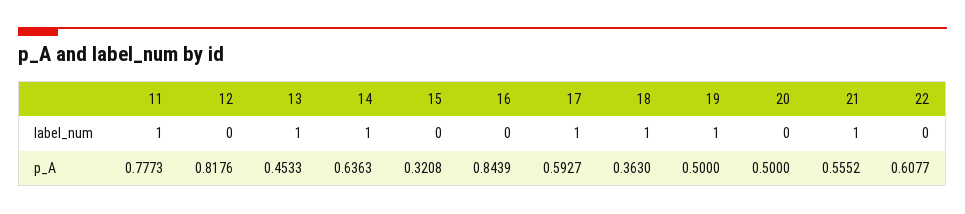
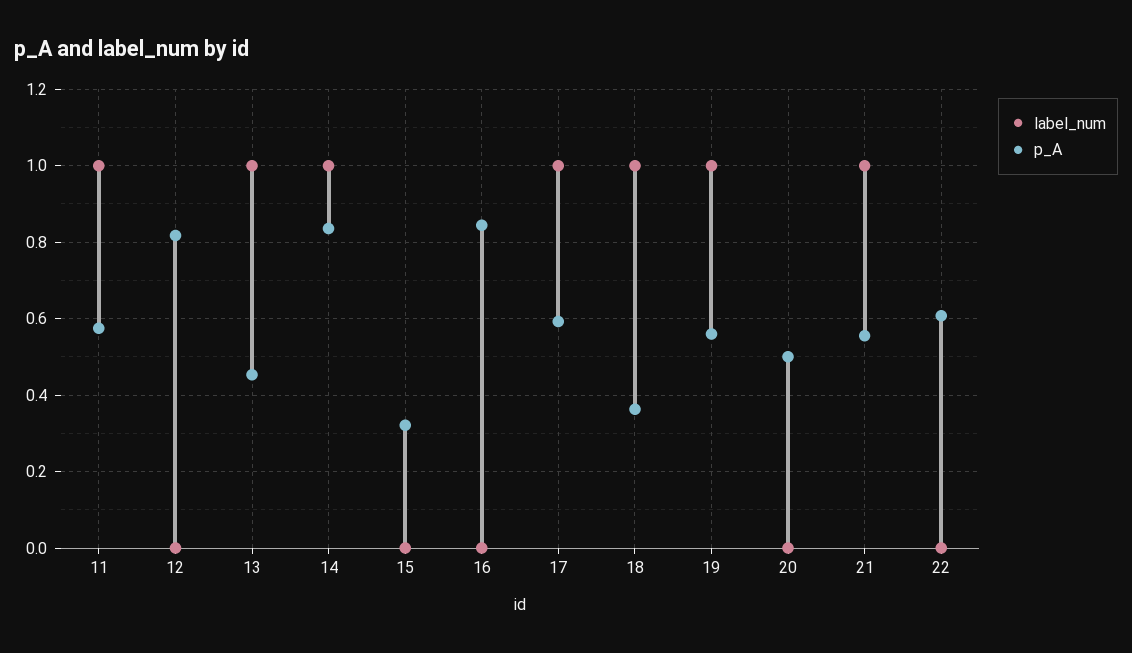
  {
    "label_num": {
      "11": 1,
      "12": 0,
      "13": 1,
      "14": 1,
      "15": 0,
      "16": 0,
      "17": 1,
      "18": 1,
      "19": 1,
      "20": 0,
      "21": 1,
      "22": 0
    },
    "p_A": {
-     "11": 0.7773,
+     "11": 0.58,
      "12": 0.8176,
      "13": 0.4533,
-     "14": 0.6363,
+     "14": 0.84,
      "15": 0.3208,
      "16": 0.8439,
      "17": 0.5927,
      "18": 0.363,
-     "19": 0.5,
+     "19": 0.56,
      "20": 0.5,
      "21": 0.5552,
      "22": 0.6077
    }
  }

